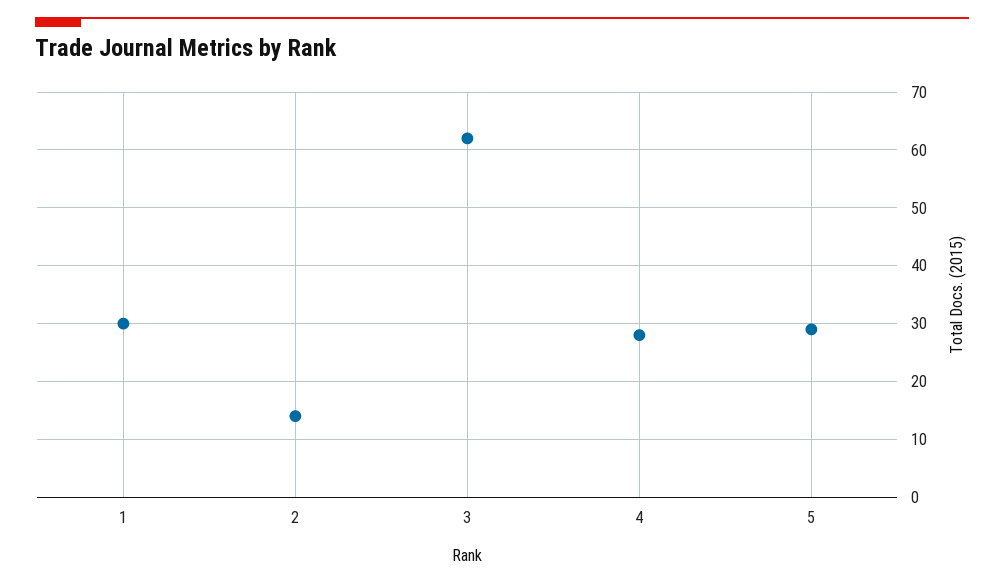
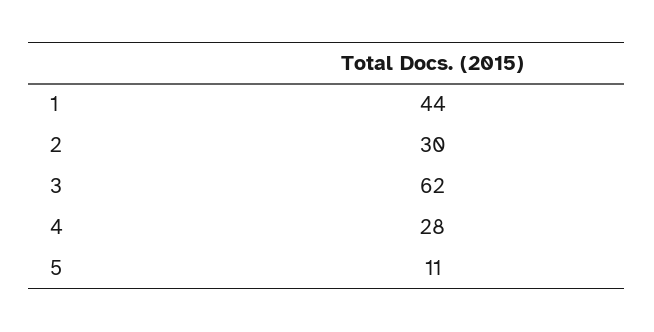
  {
-   "1": 30,
+   "1": 44,
-   "2": 15,
+   "2": 30,
    "3": 62,
    "4": 28,
-   "5": 30
+   "5": 11
  }

